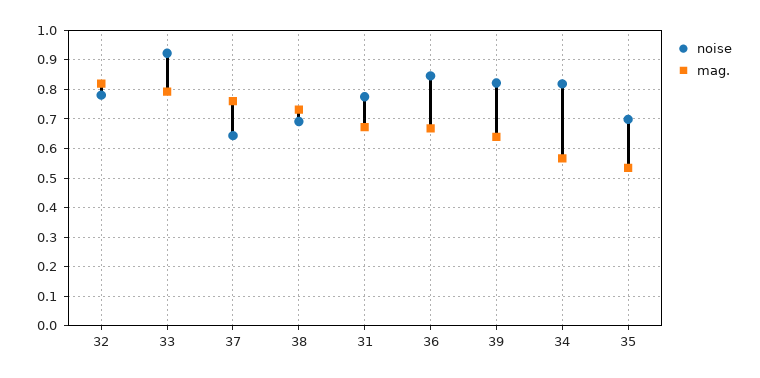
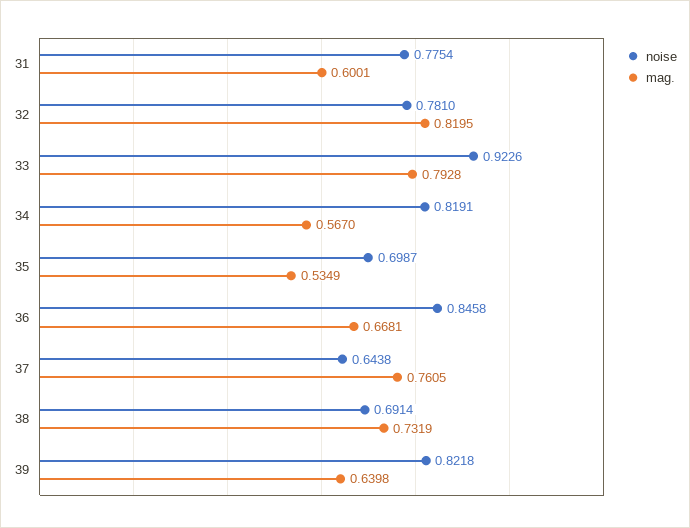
  {
    "noise": {
      "32": 0.781,
      "33": 0.9226,
      "37": 0.6438,
      "38": 0.6914,
      "31": 0.7754,
      "36": 0.8458,
      "39": 0.8218,
      "34": 0.8191,
      "35": 0.6987
    },
    "mag.": {
      "32": 0.8195,
      "33": 0.7928,
      "37": 0.7605,
      "38": 0.7319,
-     "31": 0.675,
+     "31": 0.6001,
      "36": 0.6681,
      "39": 0.6398,
      "34": 0.567,
      "35": 0.5349
    }
  }

